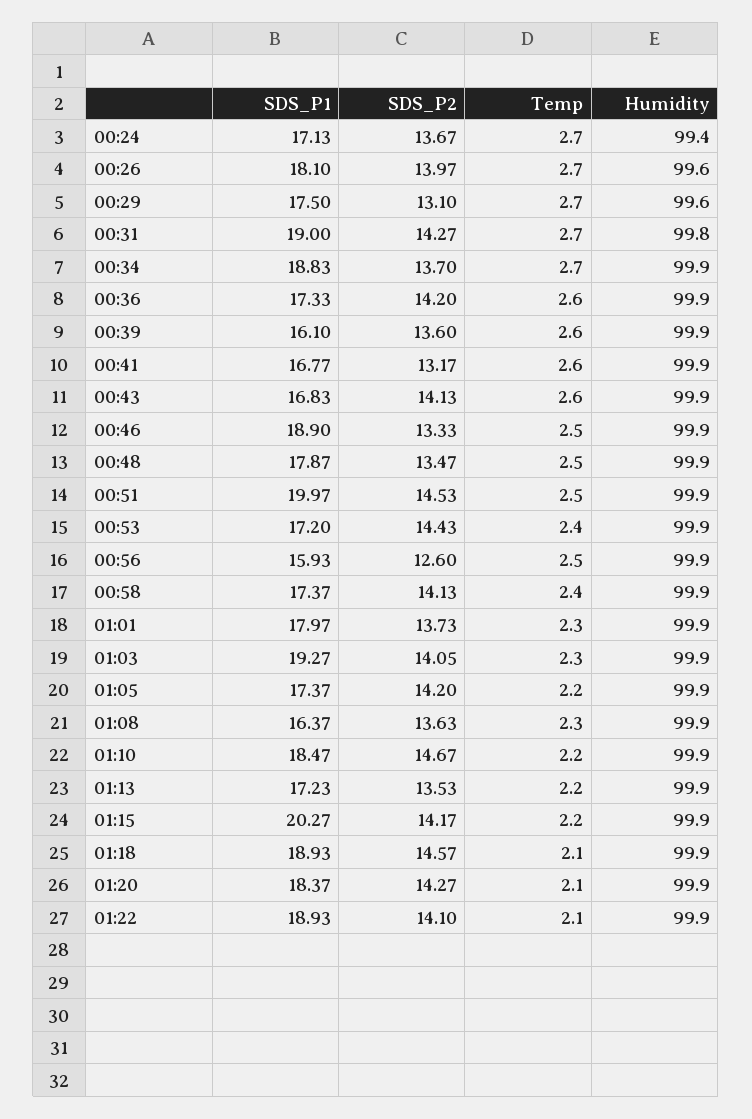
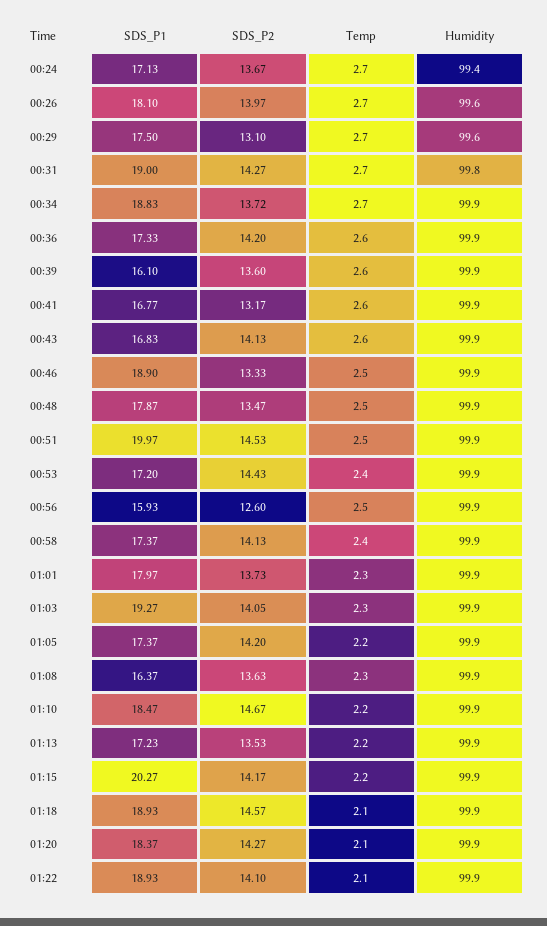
  {
    "SDS_P1": {
      "00:24": 17.13,
      "00:26": 18.1,
      "00:29": 17.5,
      "00:31": 19,
      "00:34": 18.83,
      "00:36": 17.33,
      "00:39": 16.1,
      "00:41": 16.77,
      "00:43": 16.83,
      "00:46": 18.9,
      "00:48": 17.87,
      "00:51": 19.97,
      "00:53": 17.2,
      "00:56": 15.93,
      "00:58": 17.37,
      "01:01": 17.97,
      "01:03": 19.27,
      "01:05": 17.37,
      "01:08": 16.37,
      "01:10": 18.47,
      "01:13": 17.23,
      "01:15": 20.27,
      "01:18": 18.93,
      "01:20": 18.37,
      "01:22": 18.93
    },
    "SDS_P2": {
      "00:24": 13.67,
      "00:26": 13.97,
      "00:29": 13.1,
      "00:31": 14.27,
-     "00:34": 13.7,
+     "00:34": 13.72,
      "00:36": 14.2,
      "00:39": 13.6,
      "00:41": 13.17,
      "00:43": 14.13,
      "00:46": 13.33,
      "00:48": 13.47,
      "00:51": 14.53,
      "00:53": 14.43,
      "00:56": 12.6,
      "00:58": 14.13,
      "01:01": 13.73,
      "01:03": 14.05,
      "01:05": 14.2,
      "01:08": 13.63,
      "01:10": 14.67,
      "01:13": 13.53,
      "01:15": 14.17,
      "01:18": 14.57,
      "01:20": 14.27,
      "01:22": 14.1
    },
    "Temp": {
      "00:24": 2.7,
      "00:26": 2.7,
      "00:29": 2.7,
      "00:31": 2.7,
      "00:34": 2.7,
      "00:36": 2.6,
      "00:39": 2.6,
      "00:41": 2.6,
      "00:43": 2.6,
      "00:46": 2.5,
      "00:48": 2.5,
      "00:51": 2.5,
      "00:53": 2.4,
      "00:56": 2.5,
      "00:58": 2.4,
      "01:01": 2.3,
      "01:03": 2.3,
      "01:05": 2.2,
      "01:08": 2.3,
      "01:10": 2.2,
      "01:13": 2.2,
      "01:15": 2.2,
      "01:18": 2.1,
      "01:20": 2.1,
      "01:22": 2.1
    },
    "Humidity": {
      "00:24": 99.4,
      "00:26": 99.6,
      "00:29": 99.6,
      "00:31": 99.8,
      "00:34": 99.9,
      "00:36": 99.9,
      "00:39": 99.9,
      "00:41": 99.9,
      "00:43": 99.9,
      "00:46": 99.9,
      "00:48": 99.9,
      "00:51": 99.9,
      "00:53": 99.9,
      "00:56": 99.9,
      "00:58": 99.9,
      "01:01": 99.9,
      "01:03": 99.9,
      "01:05": 99.9,
      "01:08": 99.9,
      "01:10": 99.9,
      "01:13": 99.9,
      "01:15": 99.9,
      "01:18": 99.9,
      "01:20": 99.9,
      "01:22": 99.9
    }
  }

